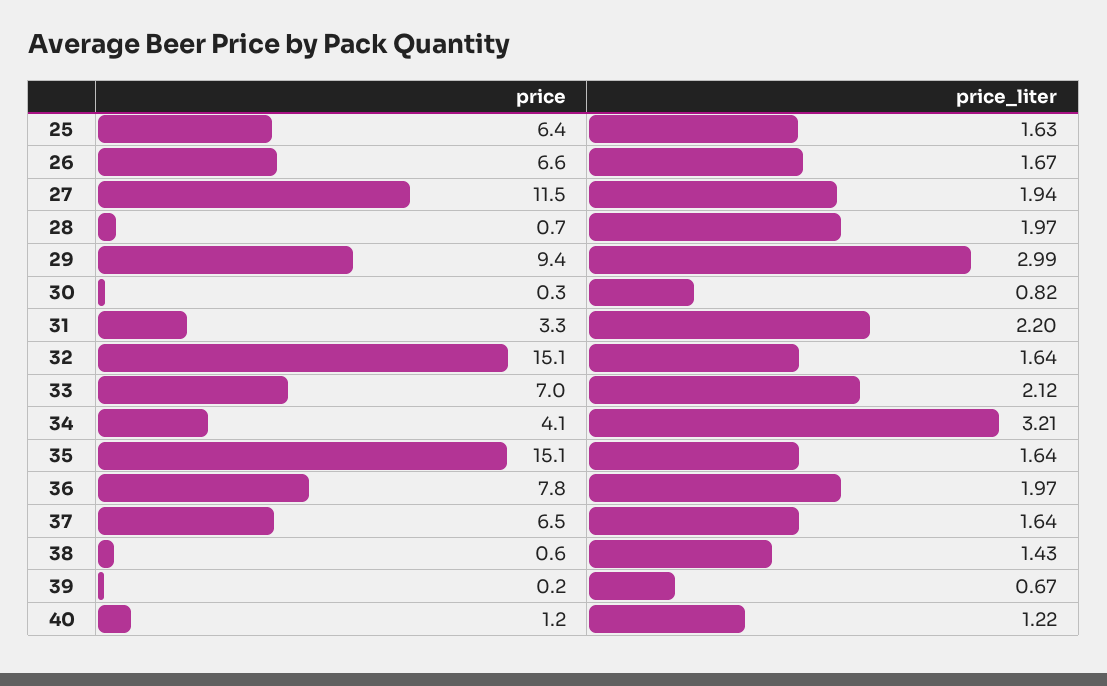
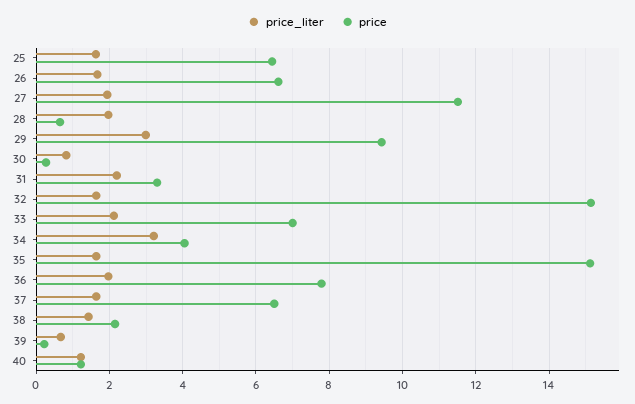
  {
    "price": {
      "25": 6.4,
      "26": 6.6,
      "27": 11.5,
      "28": 0.7,
      "29": 9.4,
      "30": 0.3,
      "31": 3.3,
      "32": 15.1,
      "33": 7,
      "34": 4.1,
      "35": 15.1,
      "36": 7.8,
      "37": 6.5,
-     "38": 0.6,
+     "38": 2.2,
      "39": 0.2,
      "40": 1.2
    },
    "price_liter": {
      "25": 1.63,
      "26": 1.67,
      "27": 1.94,
      "28": 1.97,
      "29": 2.99,
      "30": 0.82,
      "31": 2.2,
      "32": 1.64,
      "33": 2.12,
      "34": 3.21,
      "35": 1.64,
      "36": 1.97,
      "37": 1.64,
      "38": 1.43,
      "39": 0.67,
      "40": 1.22
    }
  }

